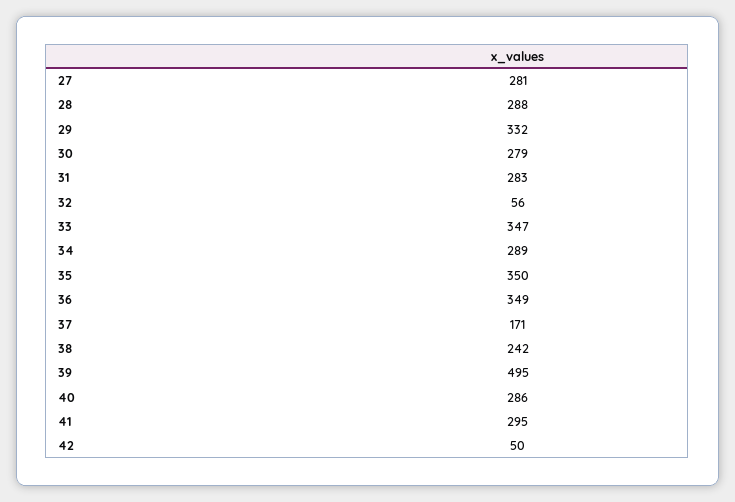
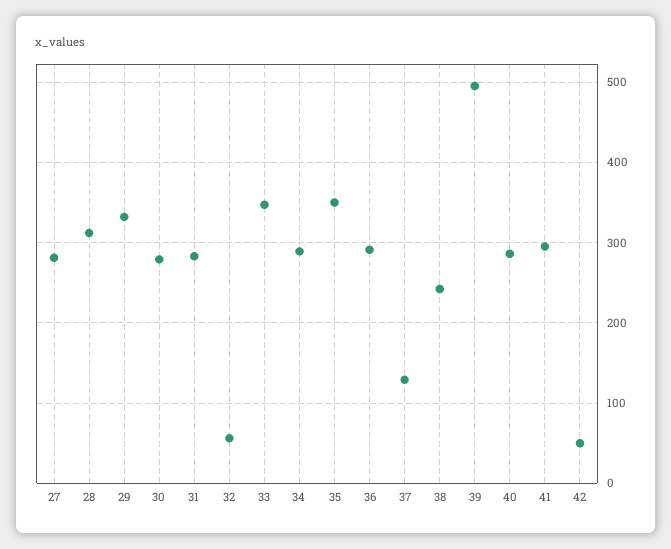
  {
    "27": 281,
-   "28": 288,
+   "28": 310,
    "29": 332,
    "30": 279,
    "31": 283,
    "32": 56,
    "33": 347,
    "34": 289,
    "35": 350,
-   "36": 349,
+   "36": 290,
-   "37": 171,
+   "37": 130,
    "38": 242,
    "39": 495,
    "40": 286,
    "41": 295,
    "42": 50
  }

